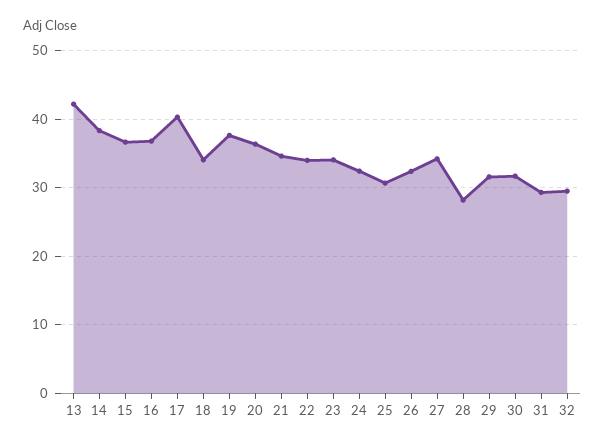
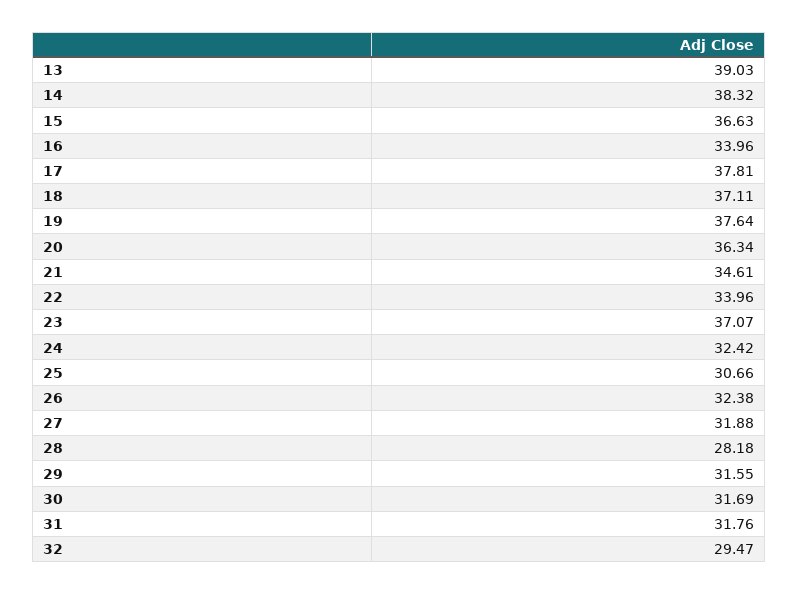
  {
-   "13": 42,
+   "13": 39.03,
    "14": 38.32,
    "15": 36.63,
-   "16": 37,
+   "16": 33.96,
-   "17": 40,
+   "17": 37.81,
-   "18": 34,
+   "18": 37.11,
    "19": 37.64,
    "20": 36.34,
    "21": 34.61,
    "22": 33.96,
-   "23": 34,
+   "23": 37.07,
    "24": 32.42,
    "25": 30.66,
    "26": 32.38,
-   "27": 34,
+   "27": 31.88,
    "28": 28.18,
    "29": 31.55,
    "30": 31.69,
-   "31": 29,
+   "31": 31.76,
    "32": 29.47
  }

